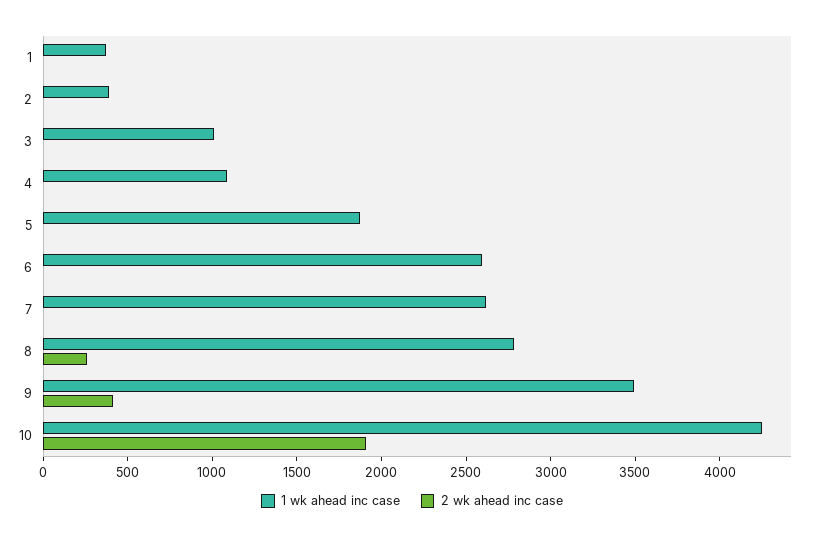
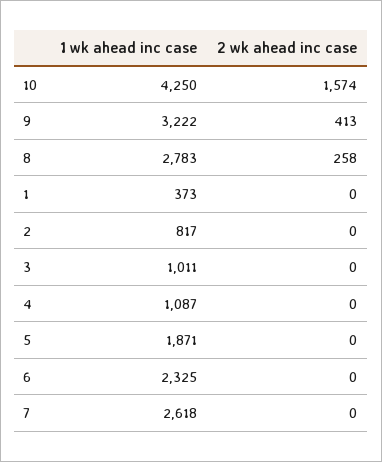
  {
    "1 wk ahead inc case": {
      "1": 373,
-     "2": 400,
+     "2": 817,
      "3": 1011,
      "4": 1087,
      "5": 1871,
-     "6": 2600,
+     "6": 2325,
      "7": 2618,
      "8": 2783,
-     "9": 3500,
+     "9": 3222,
      "10": 4250
    },
    "2 wk ahead inc case": {
      "1": 0,
      "2": 0,
      "3": 0,
      "4": 0,
      "5": 0,
      "6": 0,
      "7": 0,
      "8": 258,
      "9": 413,
-     "10": 1900
+     "10": 1574
    }
  }

